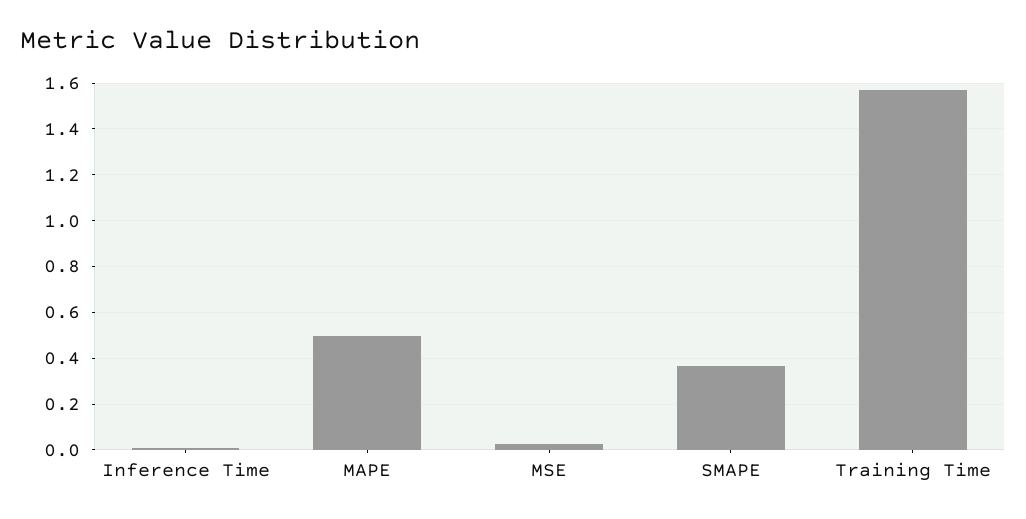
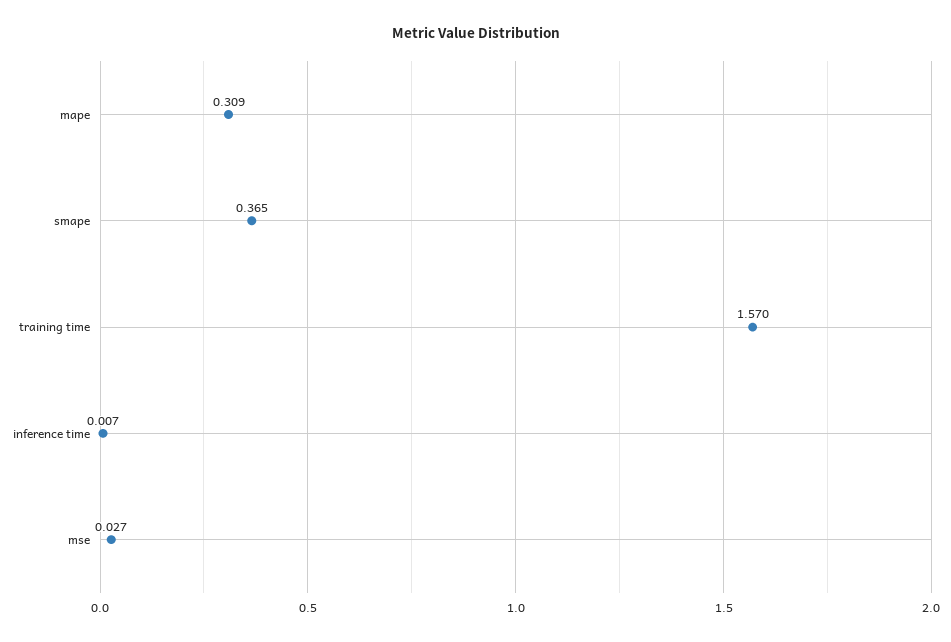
  {
    "Inference Time": 0.007,
-   "MAPE": 0.5,
+   "MAPE": 0.309,
    "MSE": 0.027,
    "SMAPE": 0.365,
    "Training Time": 1.57
  }

